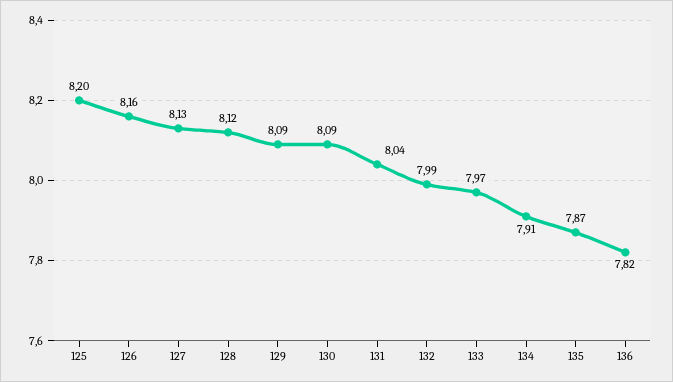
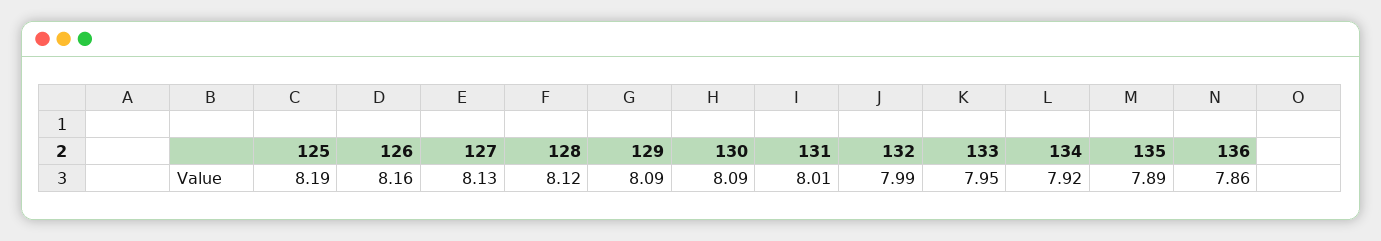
  {
-   "125": 8.2,
+   "125": 8.19,
    "126": 8.16,
    "127": 8.13,
    "128": 8.12,
    "129": 8.09,
    "130": 8.09,
-   "131": 8.04,
+   "131": 8.01,
    "132": 7.99,
-   "133": 7.97,
+   "133": 7.95,
-   "134": 7.91,
+   "134": 7.92,
-   "135": 7.87,
+   "135": 7.89,
-   "136": 7.82
+   "136": 7.86
  }

